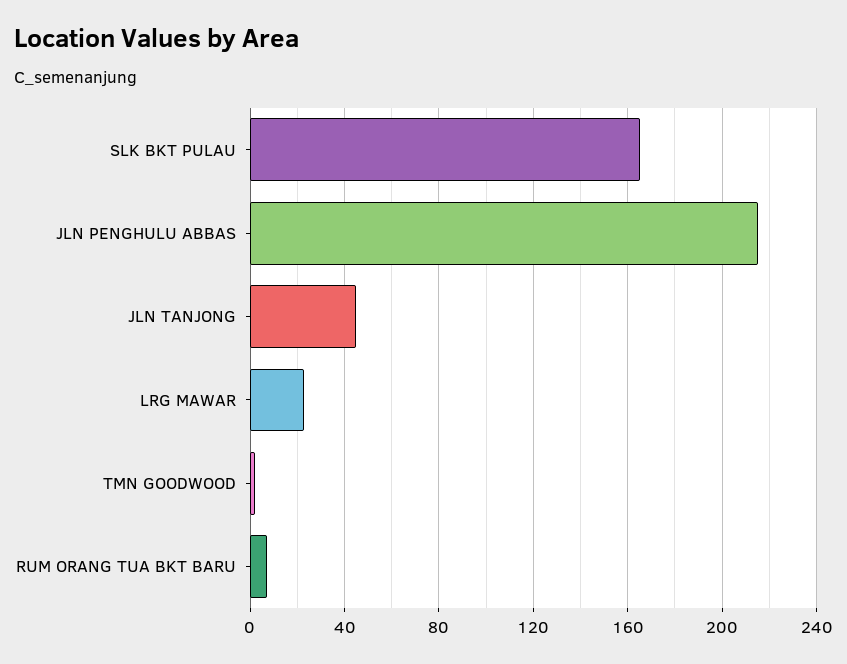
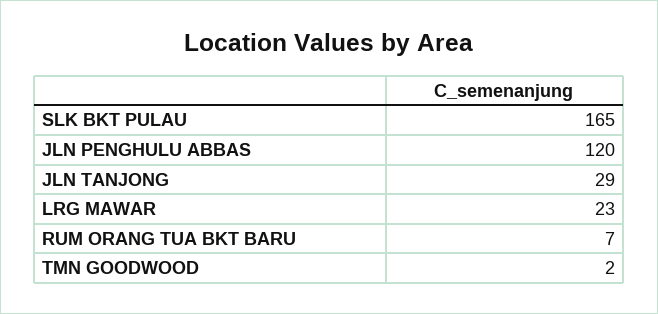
  {
    "SLK BKT PULAU": 165,
-   "JLN PENGHULU ABBAS": 215,
+   "JLN PENGHULU ABBAS": 120,
-   "JLN TANJONG": 45,
+   "JLN TANJONG": 29,
    "LRG MAWAR": 23,
    "TMN GOODWOOD": 2,
    "RUM ORANG TUA BKT BARU": 7
  }

